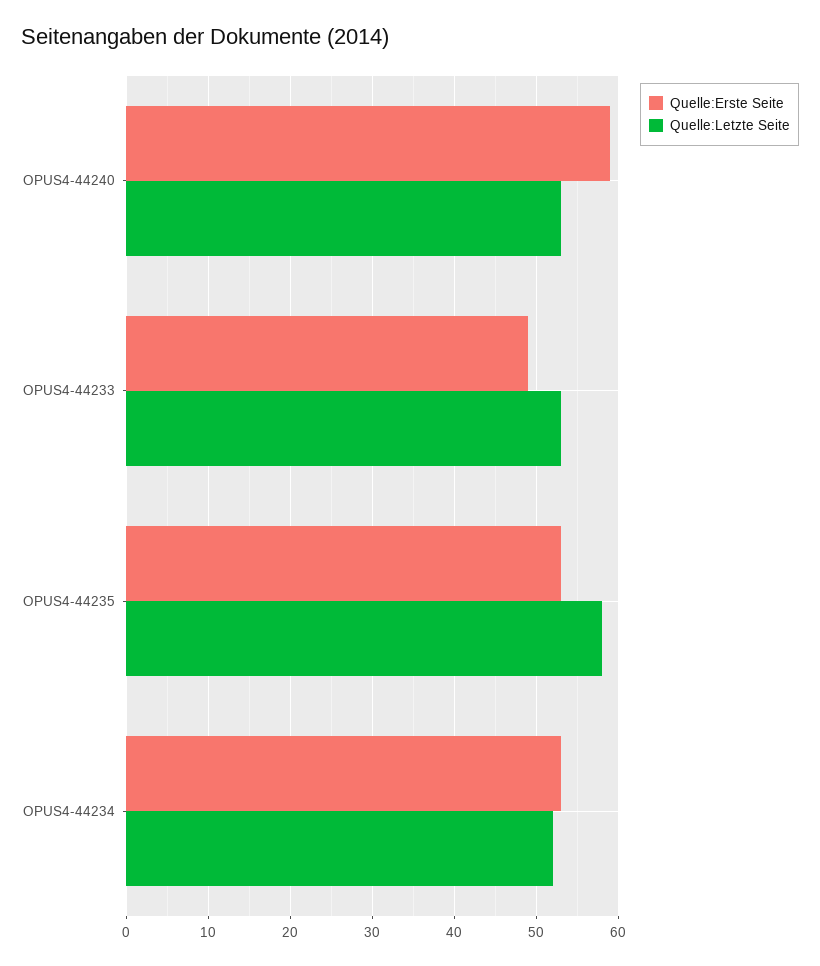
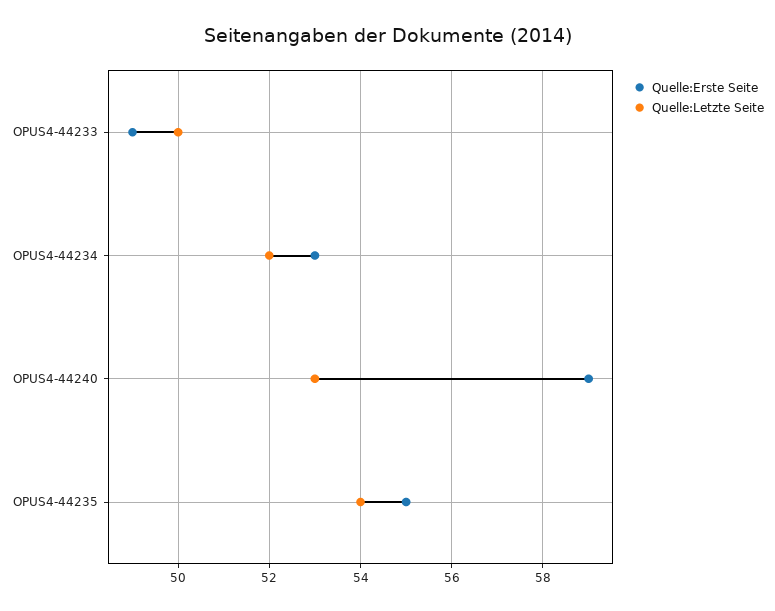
  {
    "Quelle:Erste Seite": {
      "OPUS4-44240": 59,
      "OPUS4-44233": 49,
-     "OPUS4-44235": 53,
+     "OPUS4-44235": 55,
      "OPUS4-44234": 53
    },
    "Quelle:Letzte Seite": {
      "OPUS4-44240": 53,
-     "OPUS4-44233": 53,
+     "OPUS4-44233": 50,
-     "OPUS4-44235": 58,
+     "OPUS4-44235": 54,
      "OPUS4-44234": 52
    }
  }

